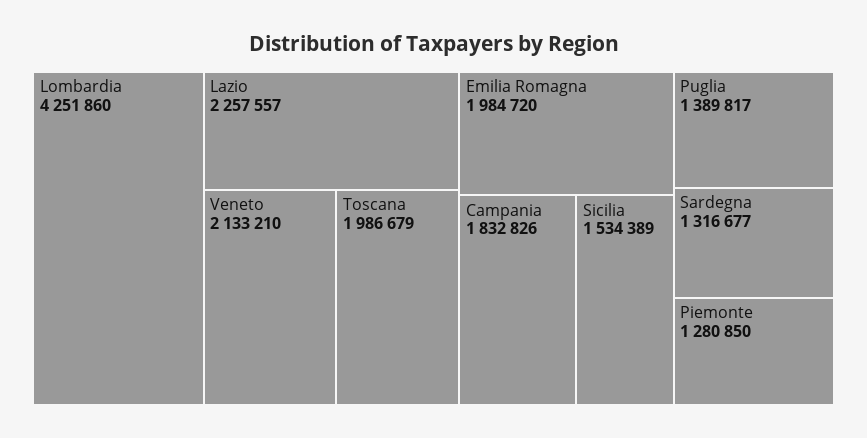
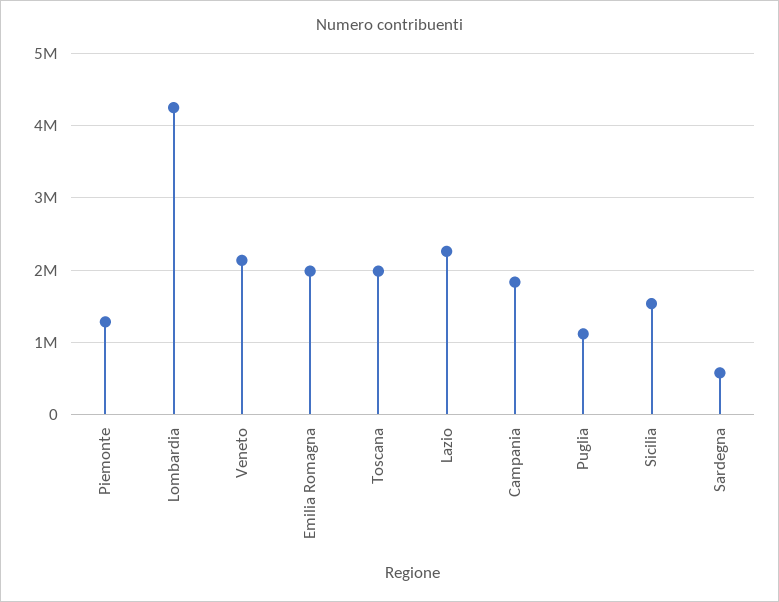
  {
    "Lombardia": 4251860,
    "Lazio": 2257557,
    "Veneto": 2133210,
    "Toscana": 1986679,
    "Emilia Romagna": 1984720,
    "Campania": 1832826,
    "Sicilia": 1534389,
-   "Puglia": 1389817,
+   "Puglia": 1100000,
-   "Sardegna": 1316677,
+   "Sardegna": 600000,
    "Piemonte": 1280850
  }

